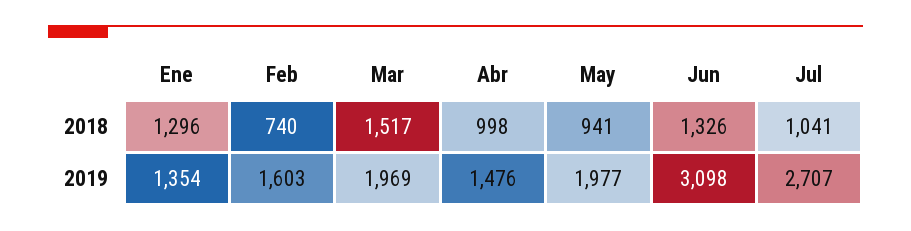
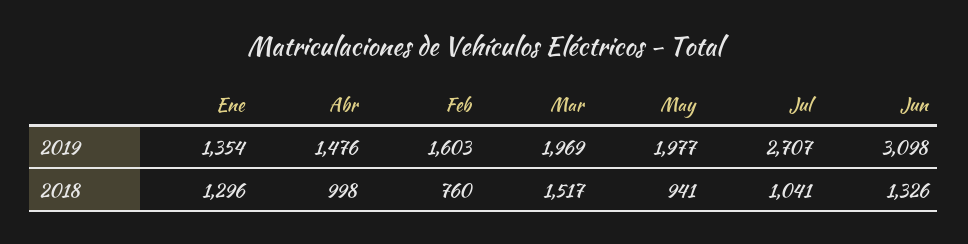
  {
    "Ene": {
      "2018": 1296,
      "2019": 1354
    },
    "Feb": {
-     "2018": 740,
+     "2018": 760,
      "2019": 1603
    },
    "Mar": {
      "2018": 1517,
      "2019": 1969
    },
    "Abr": {
      "2018": 998,
      "2019": 1476
    },
    "May": {
      "2018": 941,
      "2019": 1977
    },
    "Jun": {
      "2018": 1326,
      "2019": 3098
    },
    "Jul": {
      "2018": 1041,
      "2019": 2707
    }
  }

